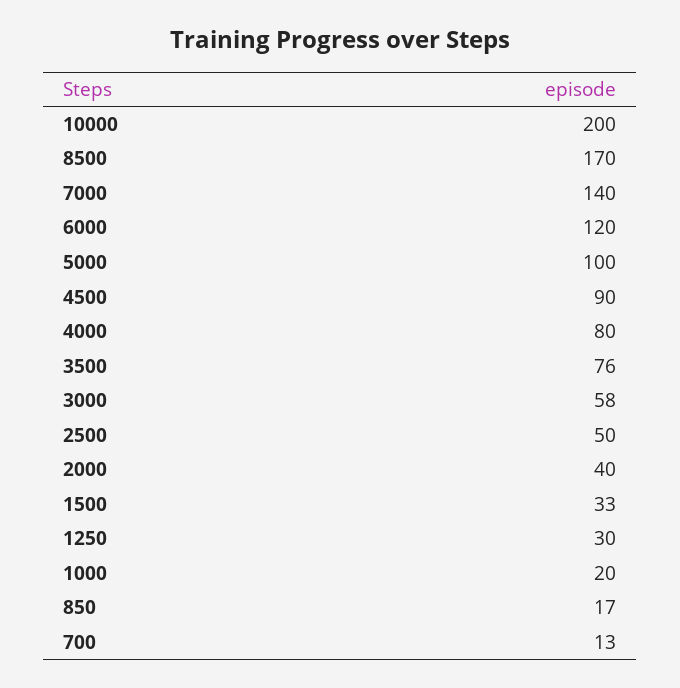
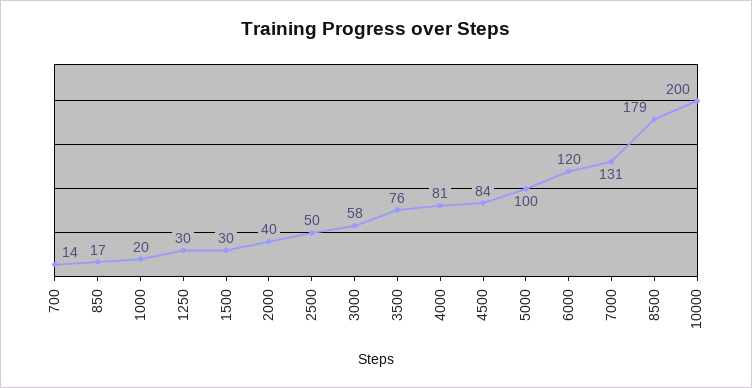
  {
    "10000": 200,
-   "8500": 170,
+   "8500": 179,
-   "7000": 140,
+   "7000": 131,
    "6000": 120,
    "5000": 100,
-   "4500": 90,
+   "4500": 84,
-   "4000": 80,
+   "4000": 81,
    "3500": 76,
    "3000": 58,
    "2500": 50,
    "2000": 40,
-   "1500": 33,
+   "1500": 30,
    "1250": 30,
    "1000": 20,
    "850": 17,
-   "700": 13
+   "700": 14
  }

